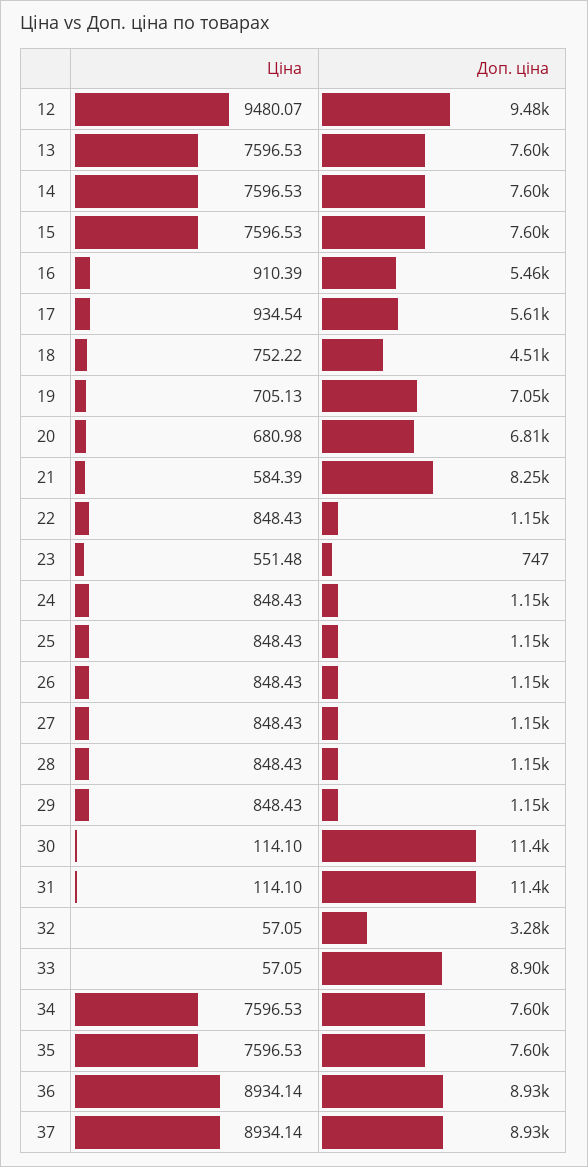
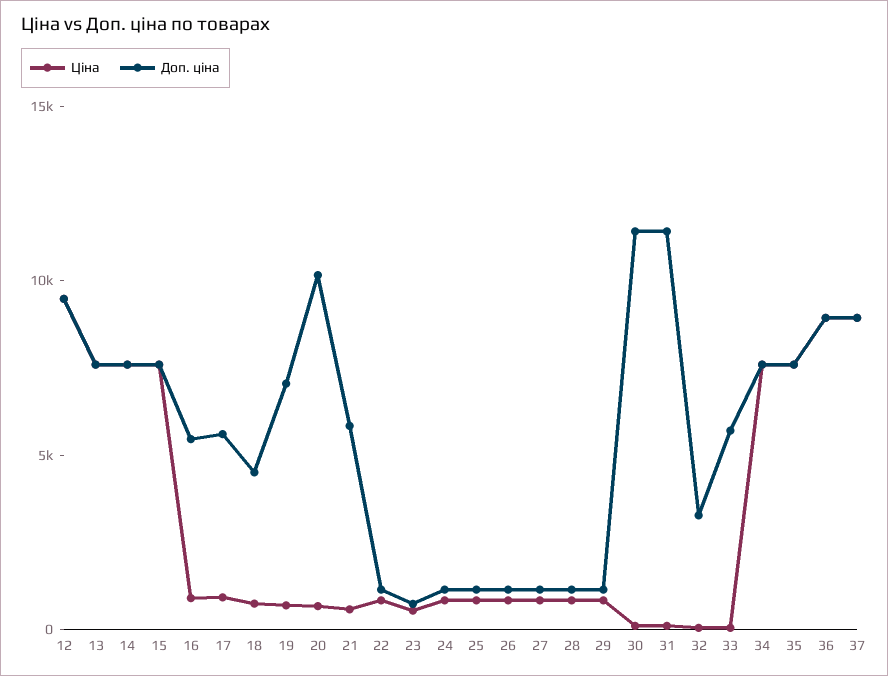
  {
    "Ціна": {
      "12": 9480.07,
      "13": 7596.53,
      "14": 7596.53,
      "15": 7596.53,
      "16": 910.39,
      "17": 934.54,
      "18": 752.22,
      "19": 705.13,
      "20": 680.98,
      "21": 584.39,
      "22": 848.43,
      "23": 551.48,
      "24": 848.43,
      "25": 848.43,
      "26": 848.43,
      "27": 848.43,
      "28": 848.43,
      "29": 848.43,
      "30": 114.1,
      "31": 114.1,
      "32": 57.05,
      "33": 57.05,
      "34": 7596.53,
      "35": 7596.53,
      "36": 8934.14,
      "37": 8934.14
    },
    "Доп. ціна": {
      "12": 9480,
      "13": 7600,
      "14": 7600,
      "15": 7600,
      "16": 5460,
      "17": 5610,
      "18": 4510,
      "19": 7050,
-     "20": 6810,
+     "20": 10000,
-     "21": 8250,
+     "21": 6000,
      "22": 1150,
      "23": 747,
      "24": 1150,
      "25": 1150,
      "26": 1150,
      "27": 1150,
      "28": 1150,
      "29": 1150,
      "30": 11400,
      "31": 11400,
      "32": 3280,
-     "33": 8900,
+     "33": 6000,
      "34": 7600,
      "35": 7600,
      "36": 8930,
      "37": 8930
    }
  }

